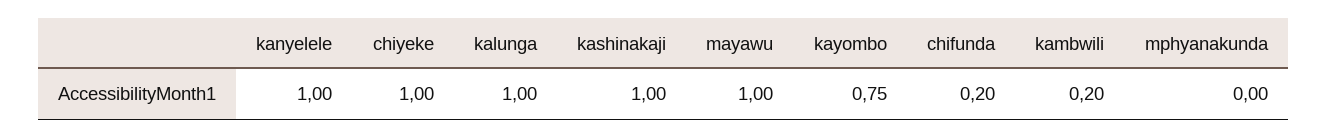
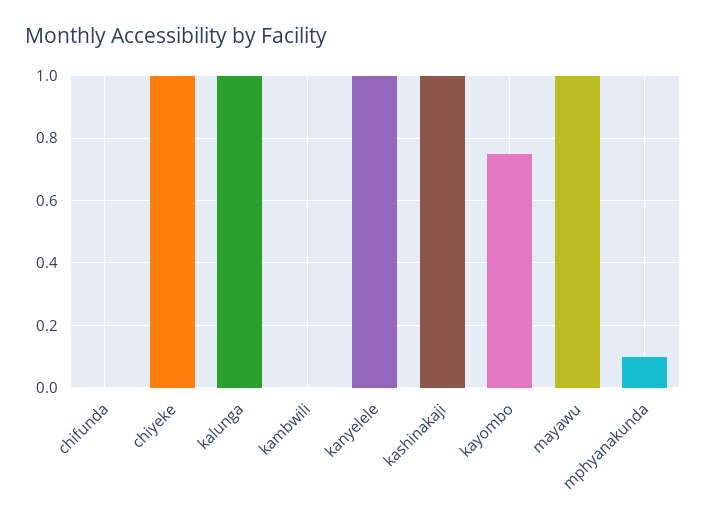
  {
    "kanyelele": 1,
    "chiyeke": 1,
    "kalunga": 1,
    "kashinakaji": 1,
    "mayawu": 1,
    "kayombo": 0.75,
-   "chifunda": 0.2,
+   "chifunda": 0,
-   "kambwili": 0.2,
+   "kambwili": 0,
-   "mphyanakunda": 0
+   "mphyanakunda": 0.1
  }

